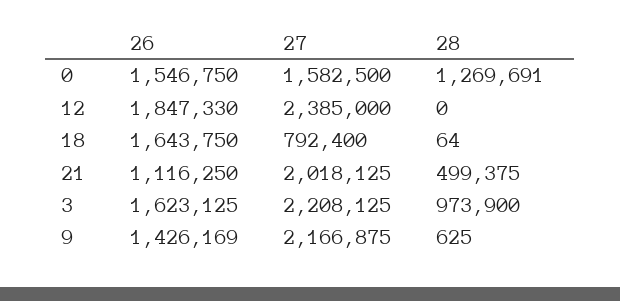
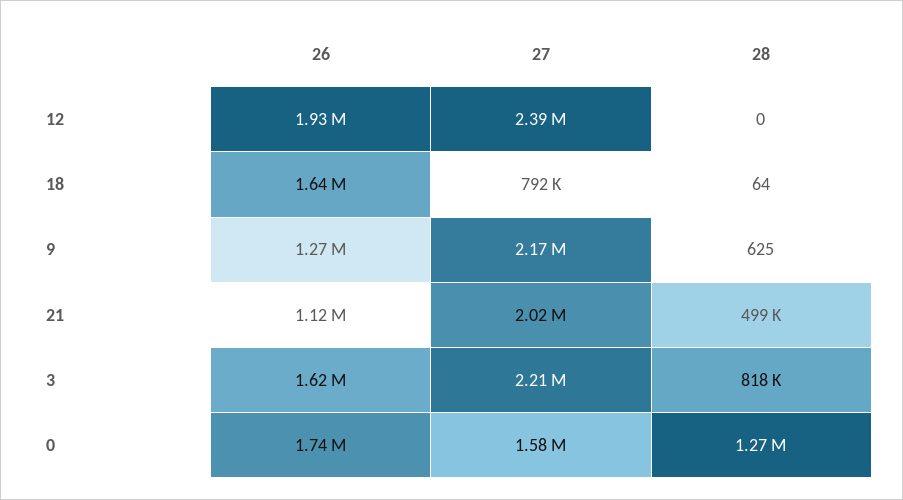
  {
    "26": {
-     "0": 1546750,
+     "0": 1740000,
-     "12": 1847330,
+     "12": 1930000,
      "18": 1643750,
      "21": 1116250,
      "3": 1623125,
-     "9": 1426169
+     "9": 1270000
    },
    "27": {
      "0": 1582500,
      "12": 2385000,
      "18": 792400,
      "21": 2018125,
      "3": 2208125,
      "9": 2166875
    },
    "28": {
      "0": 1269691,
      "12": 0,
      "18": 64,
      "21": 499375,
-     "3": 973900,
+     "3": 818000,
      "9": 625
    }
  }

